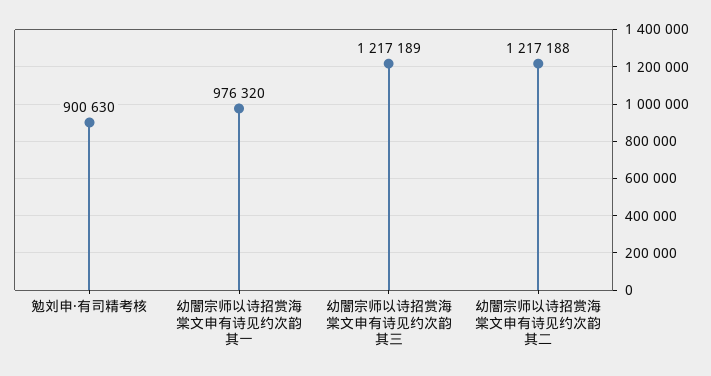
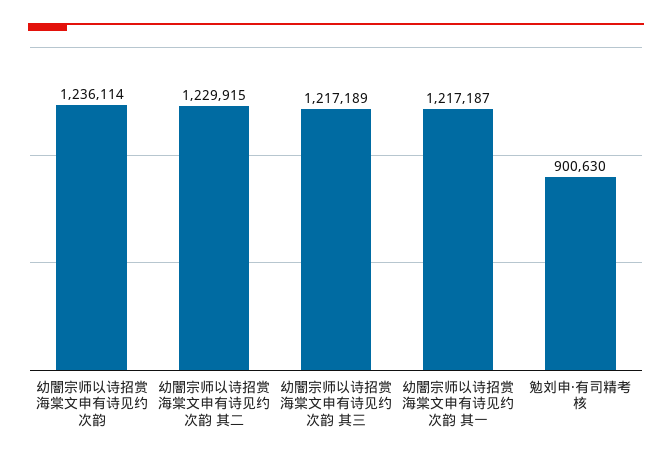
  {
    "勉刘申·有司精考核": 900630,
-   "幼闇宗师以诗招赏海棠文申有诗见约次韵 其一": 976320,
+   "幼闇宗师以诗招赏海棠文申有诗见约次韵 其一": 1217187,
    "幼闇宗师以诗招赏海棠文申有诗见约次韵 其三": 1217189,
-   "幼闇宗师以诗招赏海棠文申有诗见约次韵 其二": 1217188
+   "幼闇宗师以诗招赏海棠文申有诗见约次韵 其二": 1229915,
+   "幼闇宗师以诗招赏海棠文申有诗见约次韵": 1236114
  }

